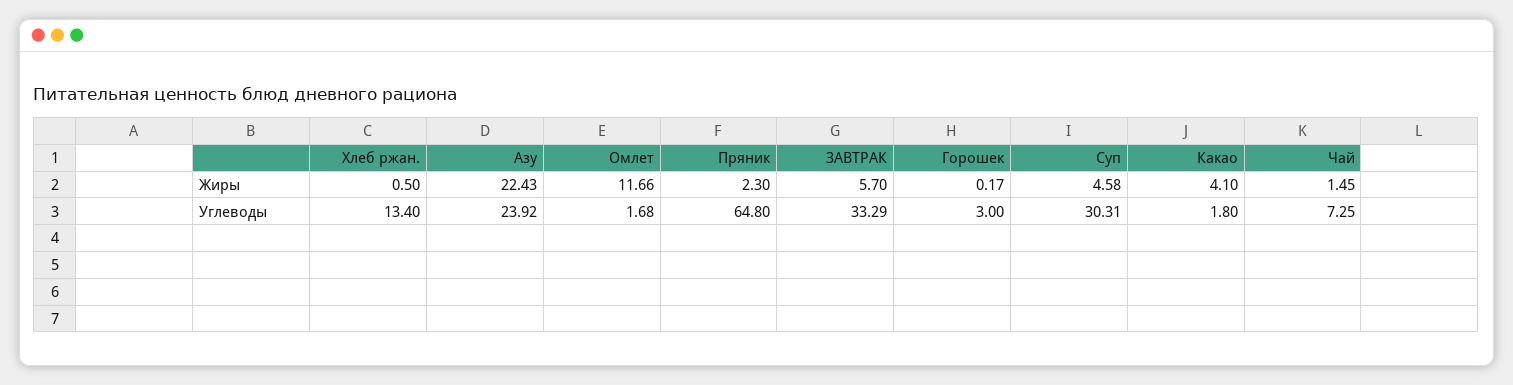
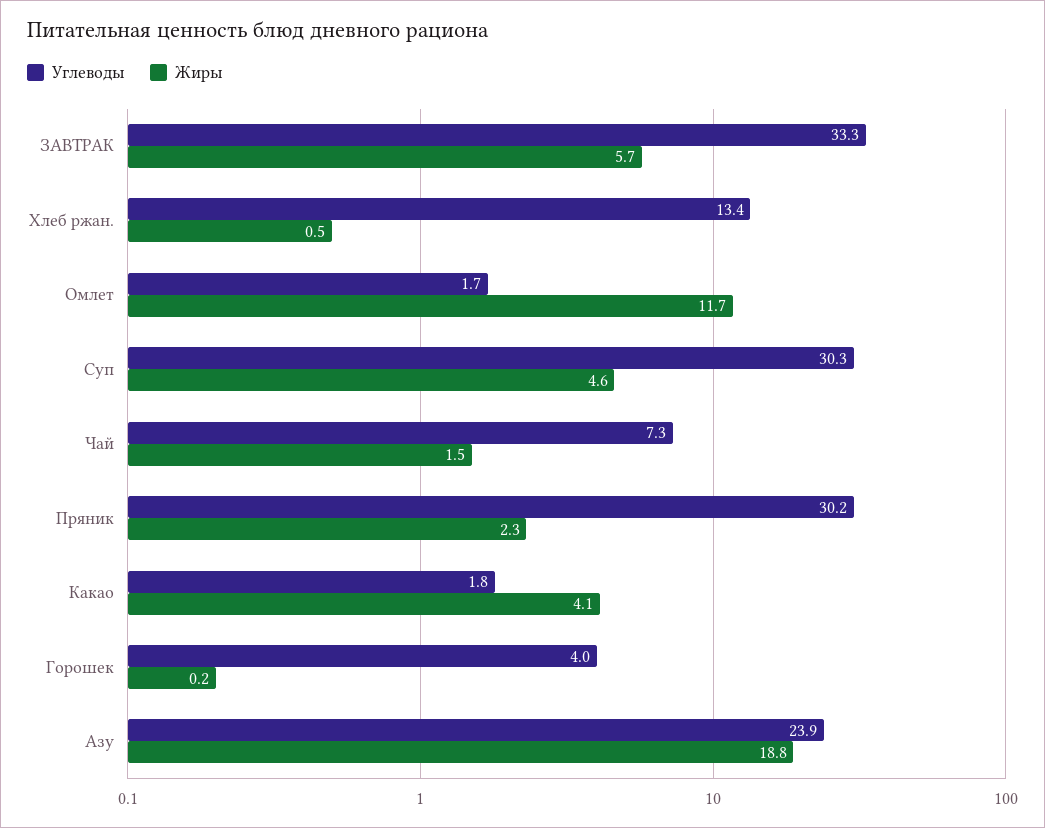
  {
    "Жиры": {
      "Хлеб ржан.": 0.5,
-     "Азу": 22.43,
+     "Азу": 18.8,
      "Омлет": 11.66,
      "Пряник": 2.3,
      "ЗАВТРАК": 5.7,
      "Горошек": 0.17,
      "Суп": 4.58,
      "Какао": 4.1,
      "Чай": 1.45
    },
    "Углеводы": {
      "Хлеб ржан.": 13.4,
      "Азу": 23.92,
      "Омлет": 1.68,
-     "Пряник": 64.8,
+     "Пряник": 30.2,
      "ЗАВТРАК": 33.29,
-     "Горошек": 3,
+     "Горошек": 4,
      "Суп": 30.31,
      "Какао": 1.8,
      "Чай": 7.25
    }
  }

